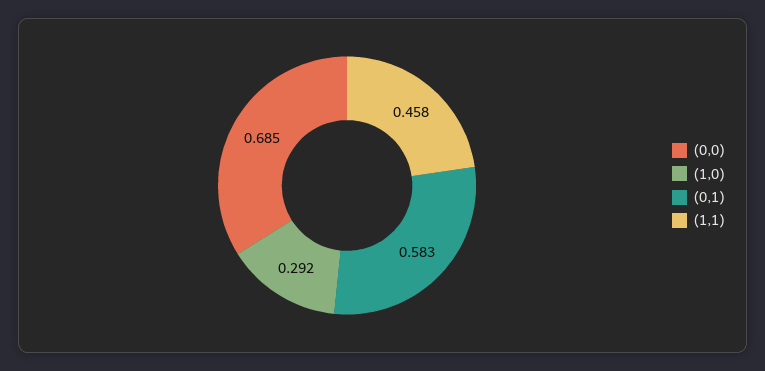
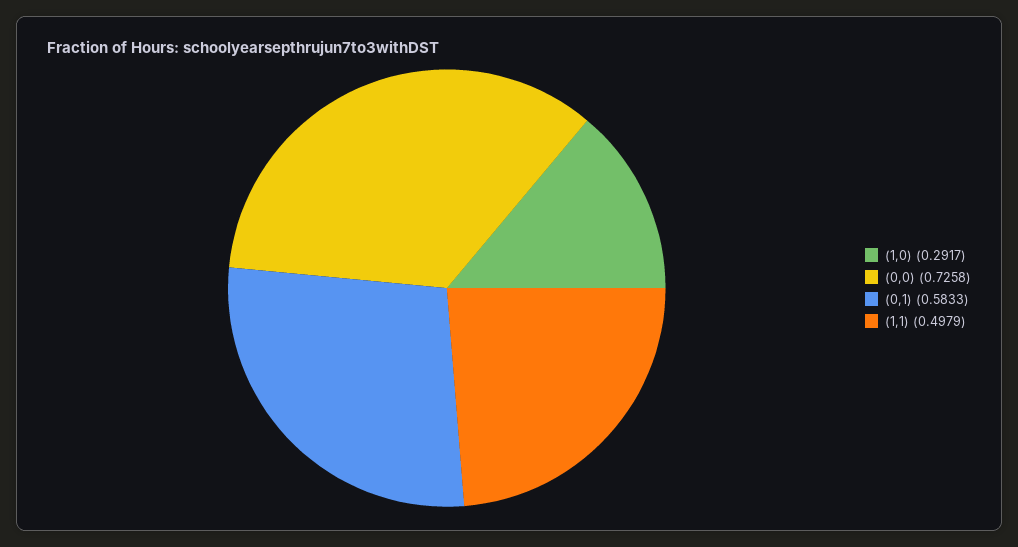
  {
-   "(0,0)": 0.685,
+   "(0,0)": 0.7258,
    "(1,0)": 0.2917,
    "(0,1)": 0.5833,
-   "(1,1)": 0.458
+   "(1,1)": 0.4979
  }

